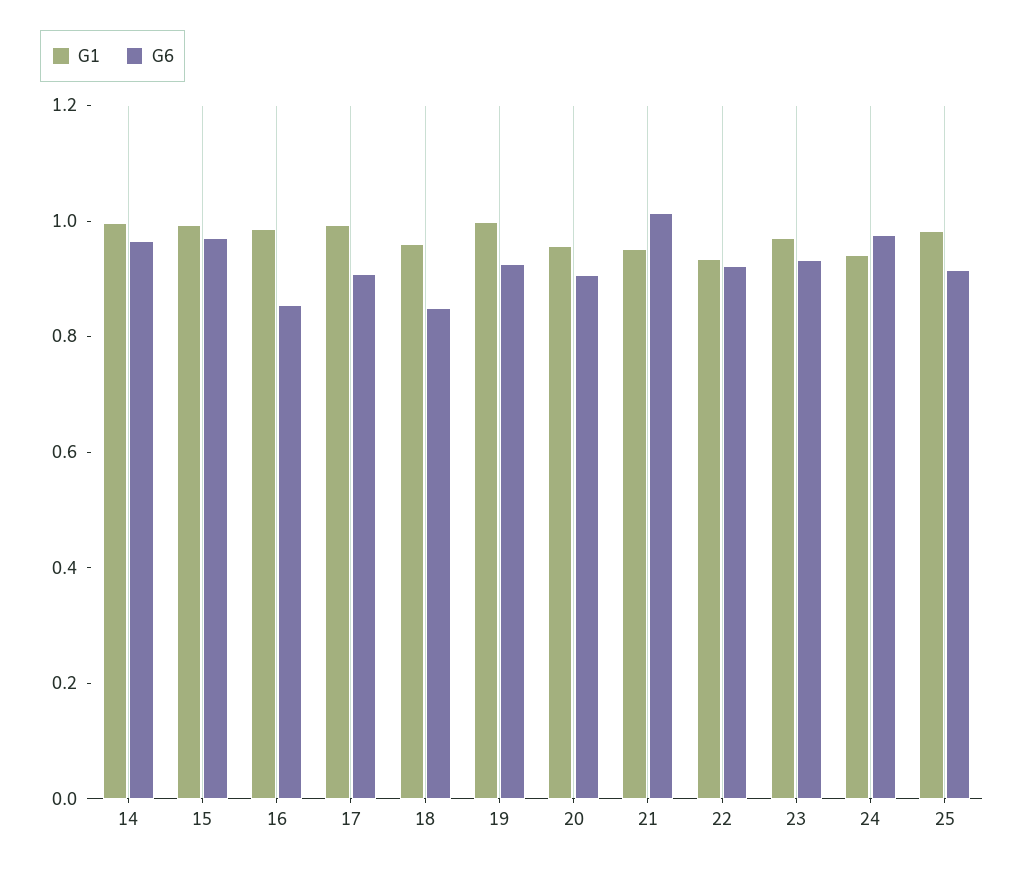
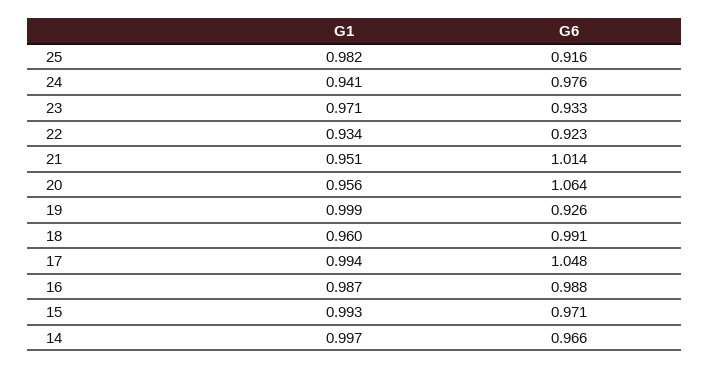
  {
    "G1": {
      "14": 0.997,
      "15": 0.993,
      "16": 0.987,
      "17": 0.994,
      "18": 0.96,
      "19": 0.999,
      "20": 0.956,
      "21": 0.951,
      "22": 0.934,
      "23": 0.971,
      "24": 0.941,
      "25": 0.982
    },
    "G6": {
      "14": 0.966,
      "15": 0.971,
-     "16": 0.85,
+     "16": 0.988,
-     "17": 0.9,
+     "17": 1.048,
-     "18": 0.85,
+     "18": 0.991,
      "19": 0.926,
-     "20": 0.9,
+     "20": 1.064,
      "21": 1.014,
      "22": 0.923,
      "23": 0.933,
      "24": 0.976,
      "25": 0.916
    }
  }

